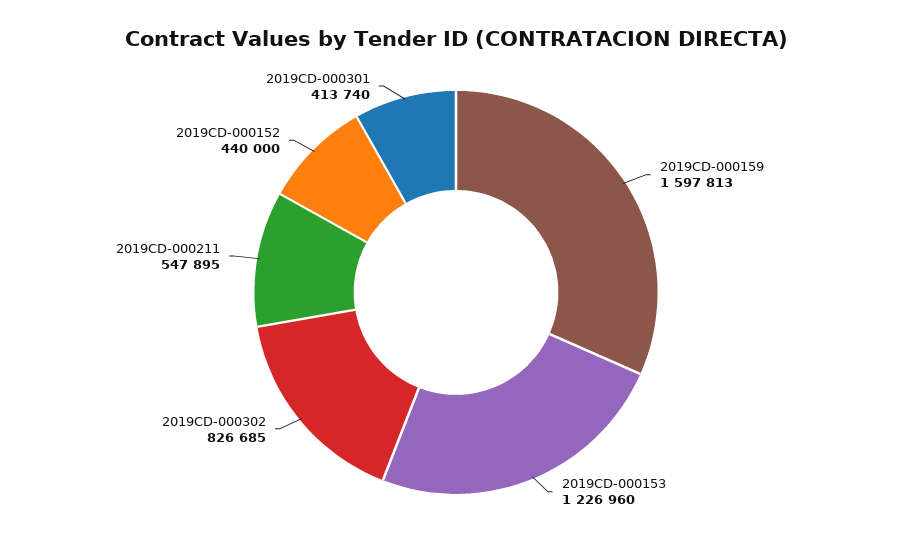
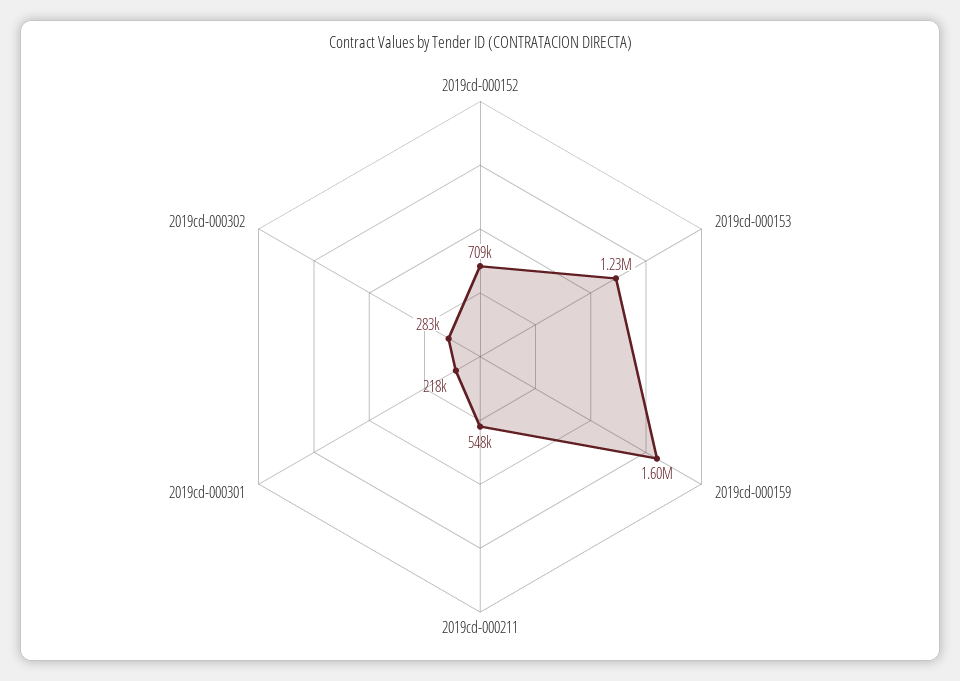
  {
    "2019CD-000159": 1597813,
    "2019CD-000153": 1226960,
-   "2019CD-000302": 826685,
+   "2019CD-000302": 283000,
    "2019CD-000211": 547895,
-   "2019CD-000152": 440000,
+   "2019CD-000152": 709000,
-   "2019CD-000301": 413740
+   "2019CD-000301": 218000
  }

